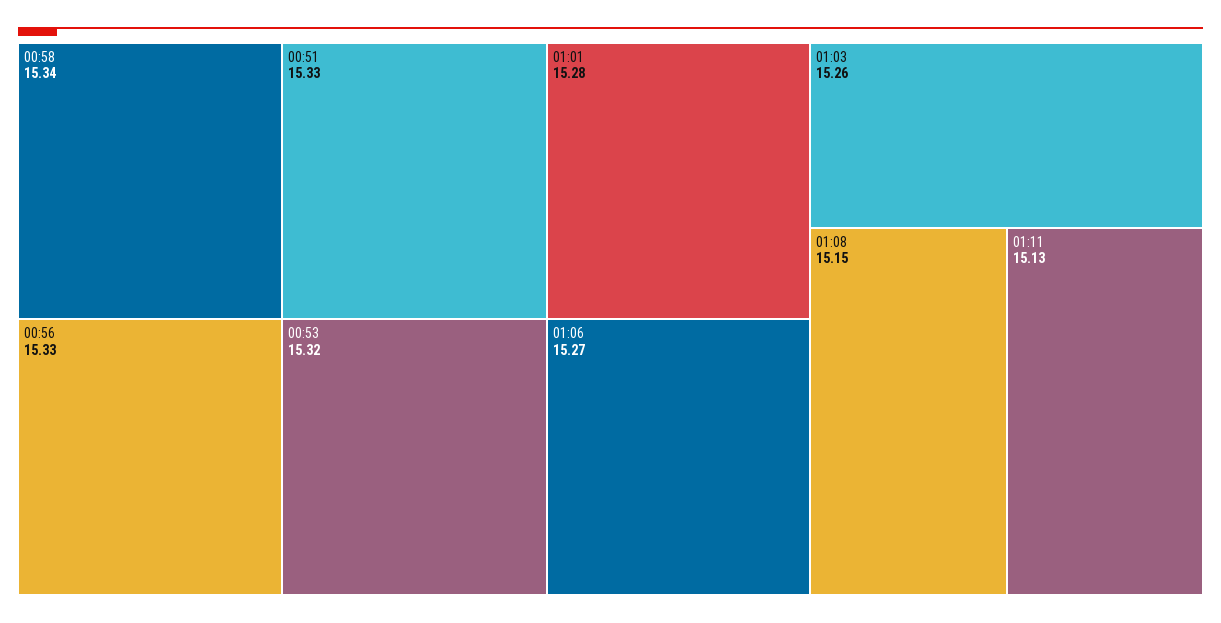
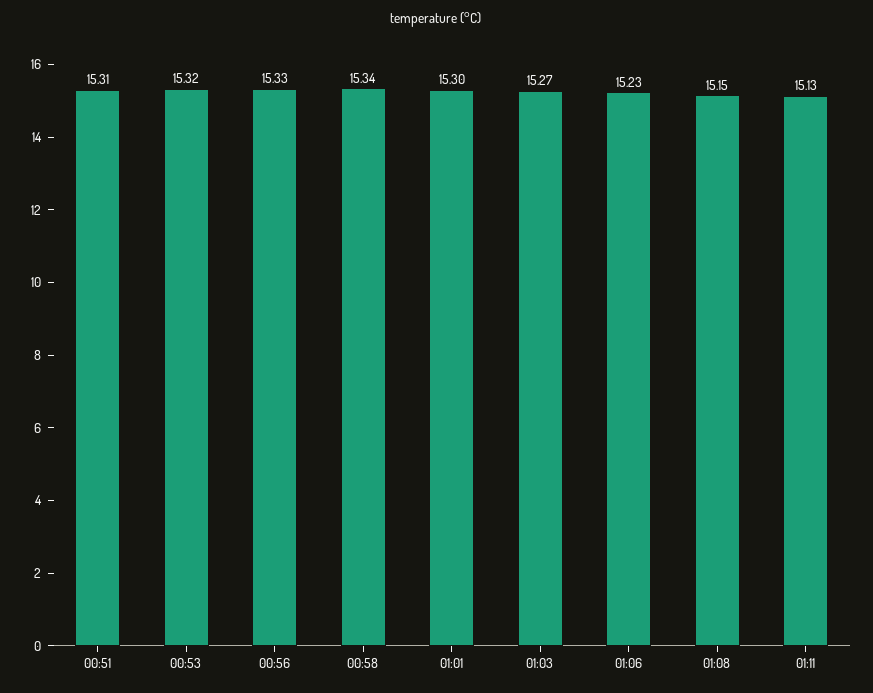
  {
    "00:58": 15.34,
-   "00:51": 15.33,
+   "00:51": 15.31,
    "00:56": 15.33,
    "00:53": 15.32,
-   "01:01": 15.28,
+   "01:01": 15.3,
-   "01:06": 15.27,
+   "01:06": 15.23,
-   "01:03": 15.26,
+   "01:03": 15.27,
    "01:08": 15.15,
    "01:11": 15.13
  }

